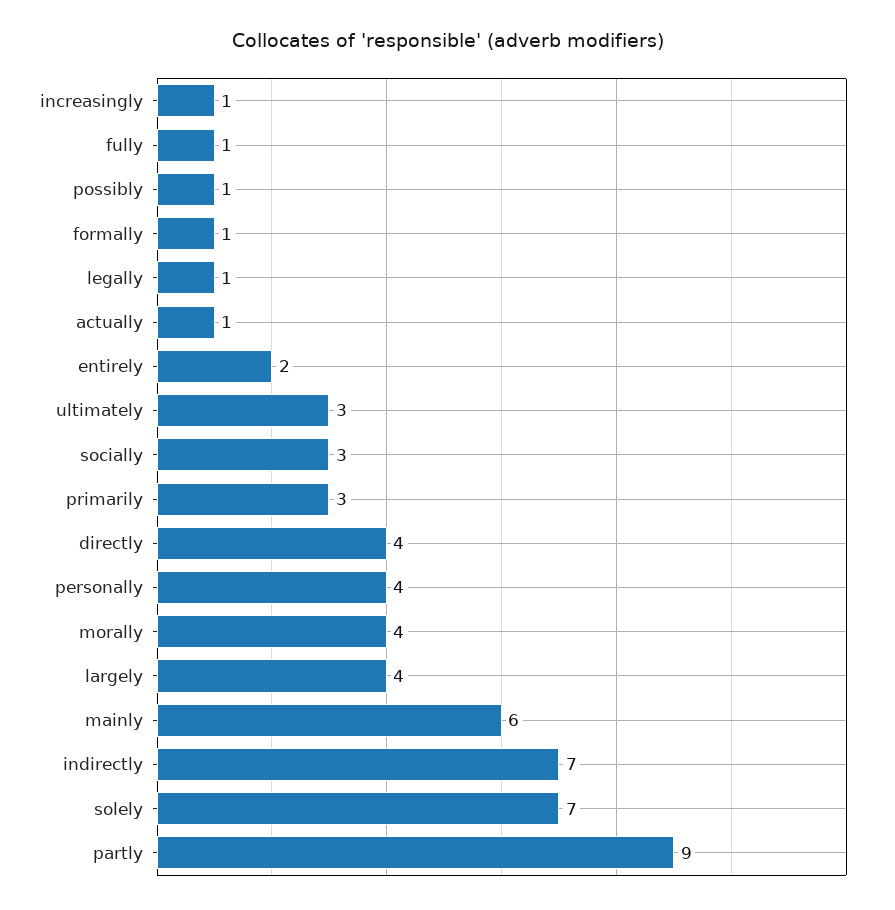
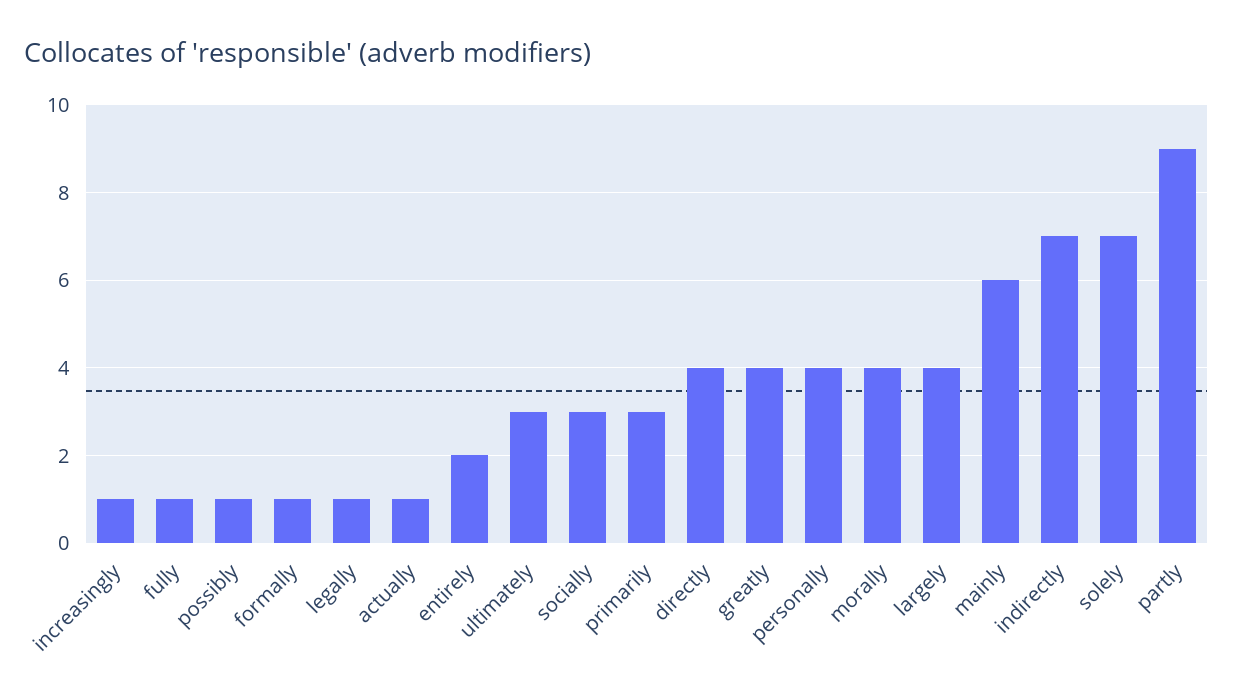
  {
    "increasingly": 1,
    "fully": 1,
    "possibly": 1,
    "formally": 1,
    "legally": 1,
    "actually": 1,
    "entirely": 2,
    "ultimately": 3,
    "socially": 3,
    "primarily": 3,
    "directly": 4,
    "personally": 4,
    "morally": 4,
    "largely": 4,
    "mainly": 6,
    "indirectly": 7,
    "solely": 7,
-   "partly": 9
+   "partly": 9,
+   "greatly": 4
  }

